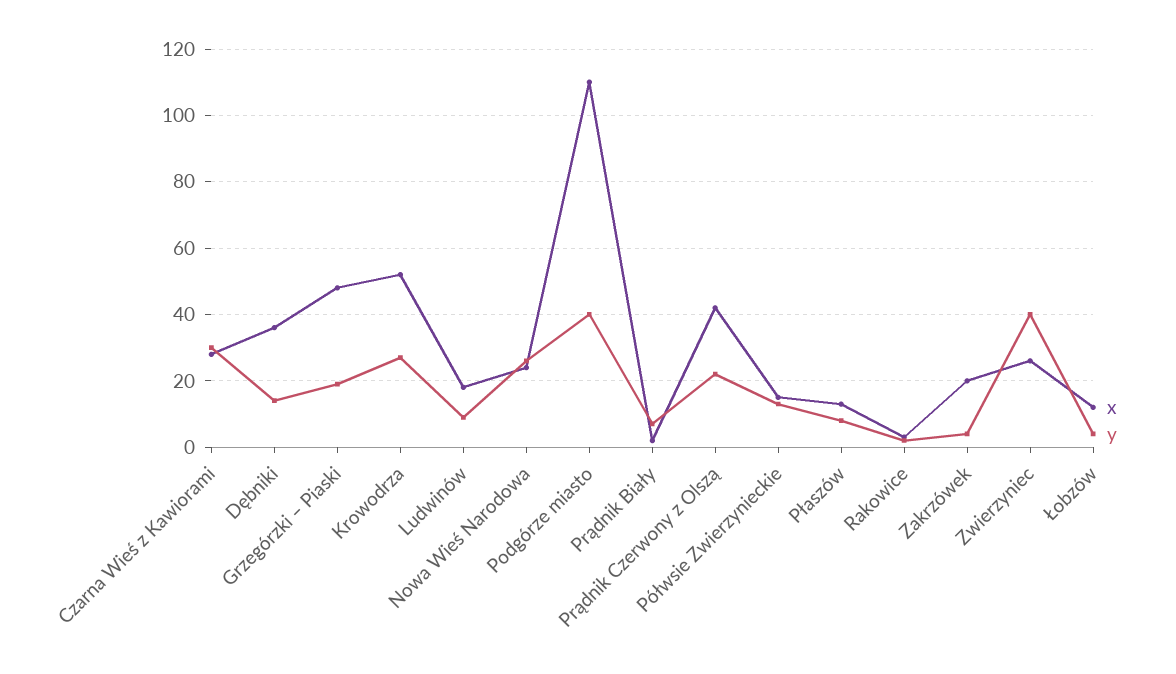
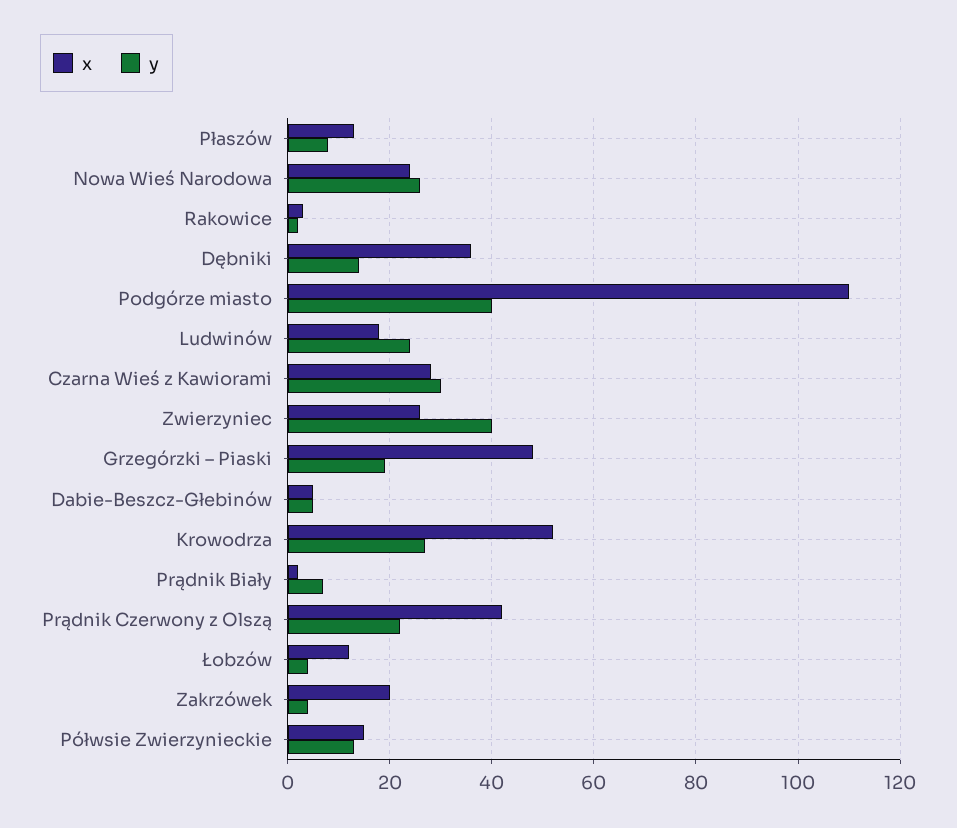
  {
    "x": {
      "Czarna Wieś z Kawiorami": 30,
      "Dębniki": 35,
      "Grzegórzki – Piaski": 50,
      "Krowodrza": 50,
      "Ludwinów": 20,
      "Nowa Wieś Narodowa": 25,
      "Podgórze miasto": 110,
      "Prądnik Biały": 0,
      "Prądnik Czerwony z Olszą": 40,
      "Półwsie Zwierzynieckie": 15,
      "Płaszów": 15,
      "Rakowice": 5,
      "Zakrzówek": 20,
      "Zwierzyniec": 25,
-     "Łobzów": 10
+     "Łobzów": 10,
+     "Dabie-Beszcz-Głebinów": 5
    },
    "y": {
      "Czarna Wieś z Kawiorami": 30,
      "Dębniki": 15,
      "Grzegórzki – Piaski": 20,
      "Krowodrza": 25,
-     "Ludwinów": 10,
+     "Ludwinów": 25,
      "Nowa Wieś Narodowa": 25,
      "Podgórze miasto": 40,
      "Prądnik Biały": 5,
      "Prądnik Czerwony z Olszą": 20,
      "Półwsie Zwierzynieckie": 15,
      "Płaszów": 10,
      "Rakowice": 0,
      "Zakrzówek": 5,
      "Zwierzyniec": 40,
-     "Łobzów": 5
+     "Łobzów": 5,
+     "Dabie-Beszcz-Głebinów": 5
    }
  }

